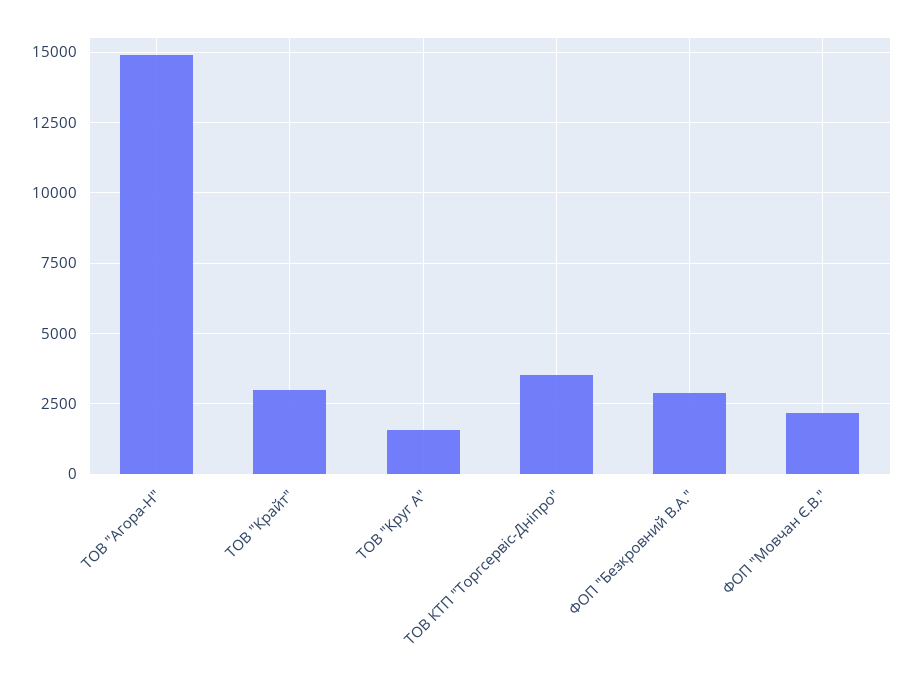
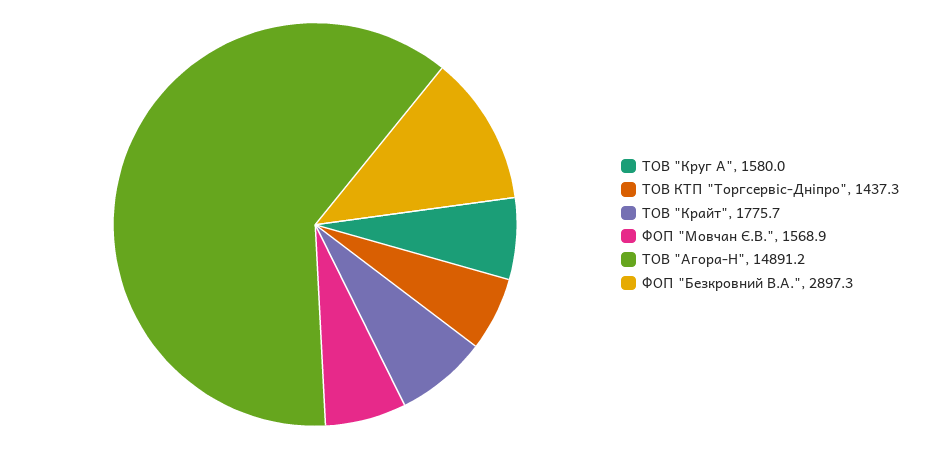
  {
    "ТОВ \"Агора-Н\"": 14891.2,
-   "ТОВ \"Крайт\"": 3000,
+   "ТОВ \"Крайт\"": 1775.7,
    "ТОВ \"Круг А\"": 1580,
-   "ТОВ КТП \"Торгсервіс-Дніпро\"": 3500,
+   "ТОВ КТП \"Торгсервіс-Дніпро\"": 1437.3,
    "ФОП \"Безкровний В.А.\"": 2897.3,
-   "ФОП \"Мовчан Є.В.\"": 2250
+   "ФОП \"Мовчан Є.В.\"": 1568.9
  }

